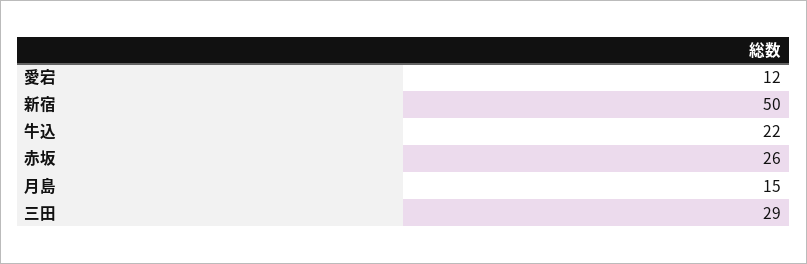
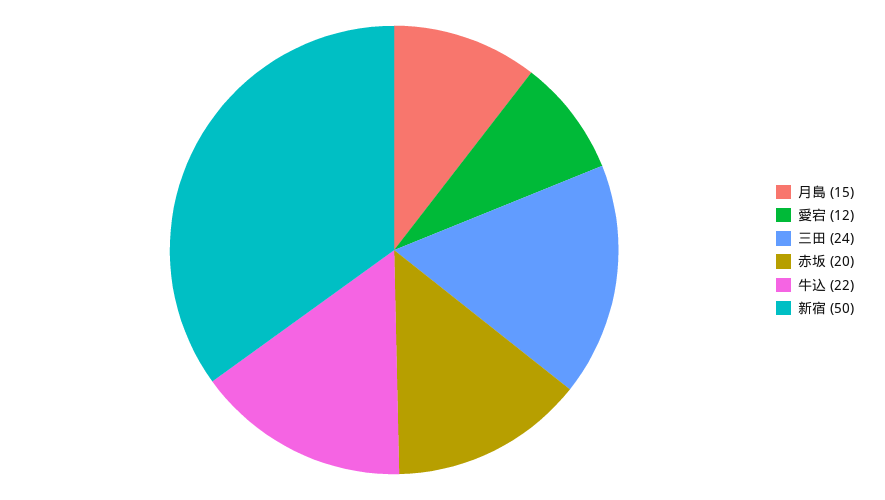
  {
    "愛宕": 12,
    "新宿": 50,
    "牛込": 22,
-   "赤坂": 26,
+   "赤坂": 20,
    "月島": 15,
-   "三田": 29
+   "三田": 24
  }

